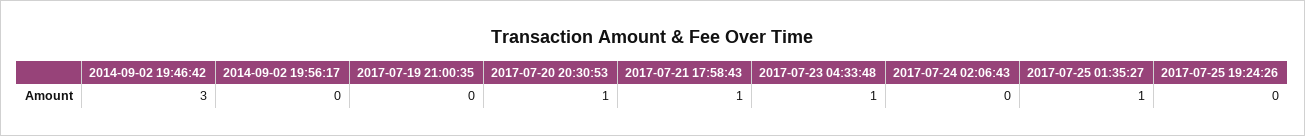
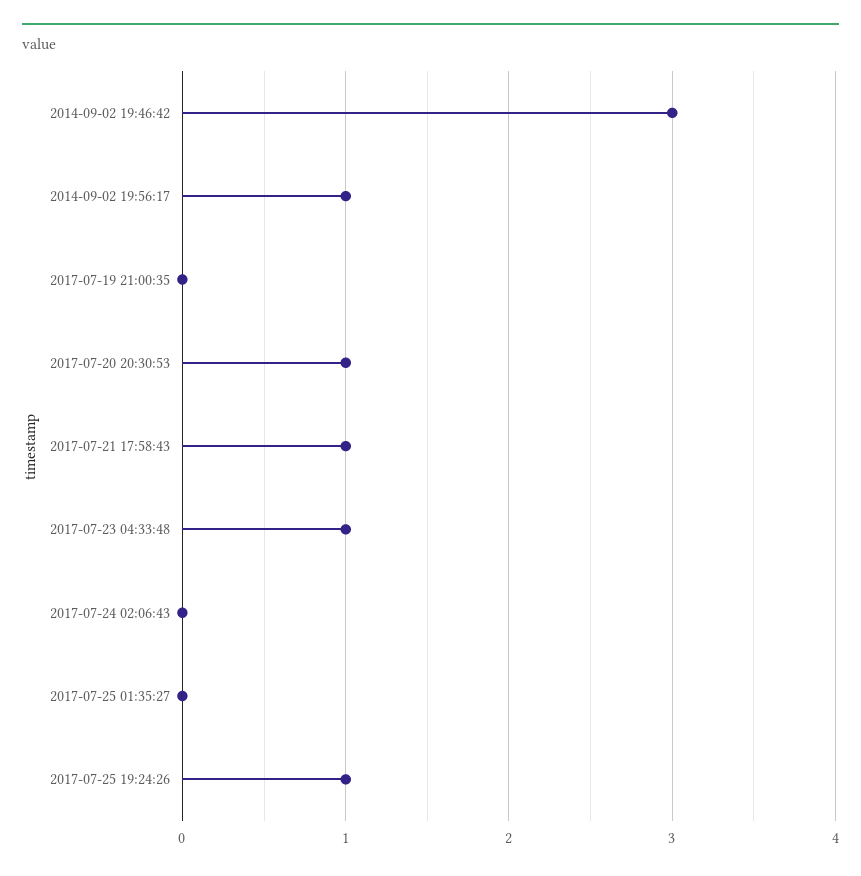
  {
    "2014-09-02 19:46:42": 3,
-   "2014-09-02 19:56:17": 0,
+   "2014-09-02 19:56:17": 1,
    "2017-07-19 21:00:35": 0,
    "2017-07-20 20:30:53": 1,
    "2017-07-21 17:58:43": 1,
    "2017-07-23 04:33:48": 1,
    "2017-07-24 02:06:43": 0,
-   "2017-07-25 01:35:27": 1,
+   "2017-07-25 01:35:27": 0,
-   "2017-07-25 19:24:26": 0
+   "2017-07-25 19:24:26": 1
  }

